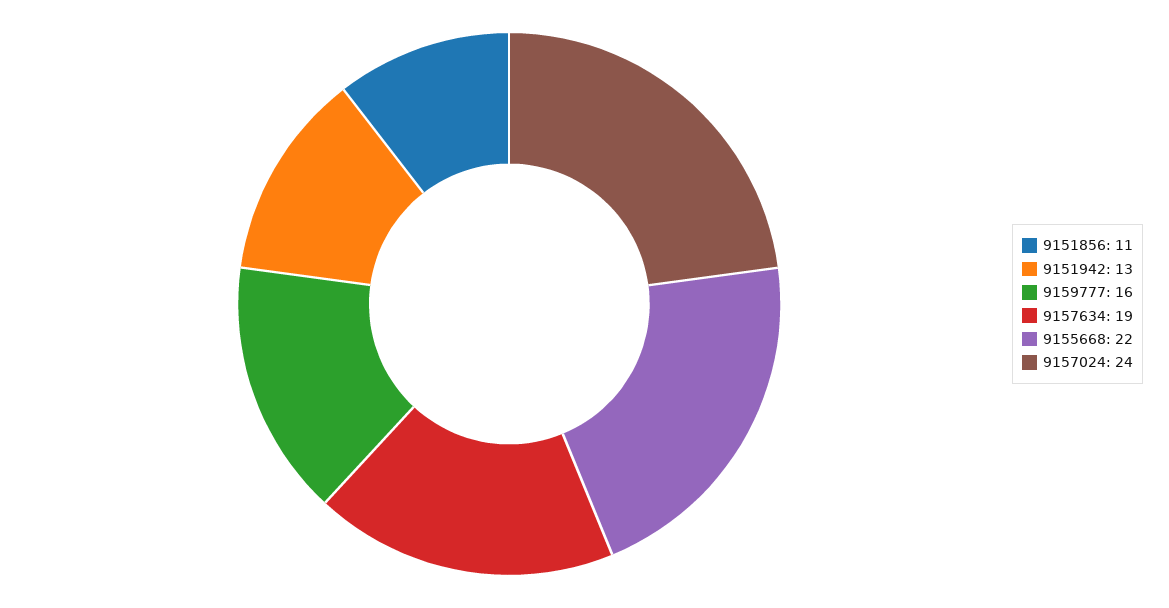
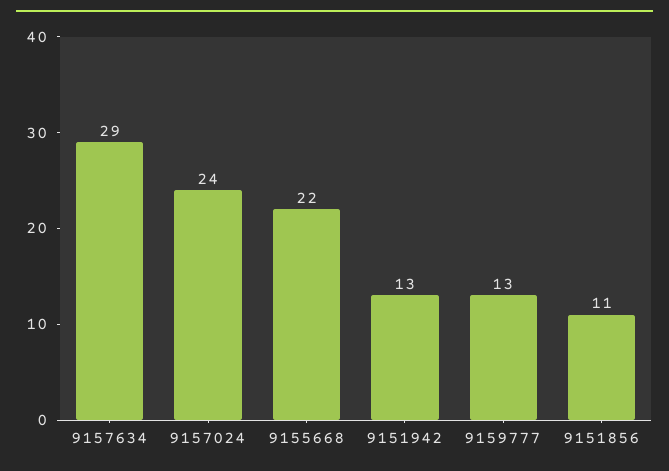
  {
    "9151856": 11,
    "9151942": 13,
-   "9159777": 16,
+   "9159777": 13,
-   "9157634": 19,
+   "9157634": 29,
    "9155668": 22,
    "9157024": 24
  }

